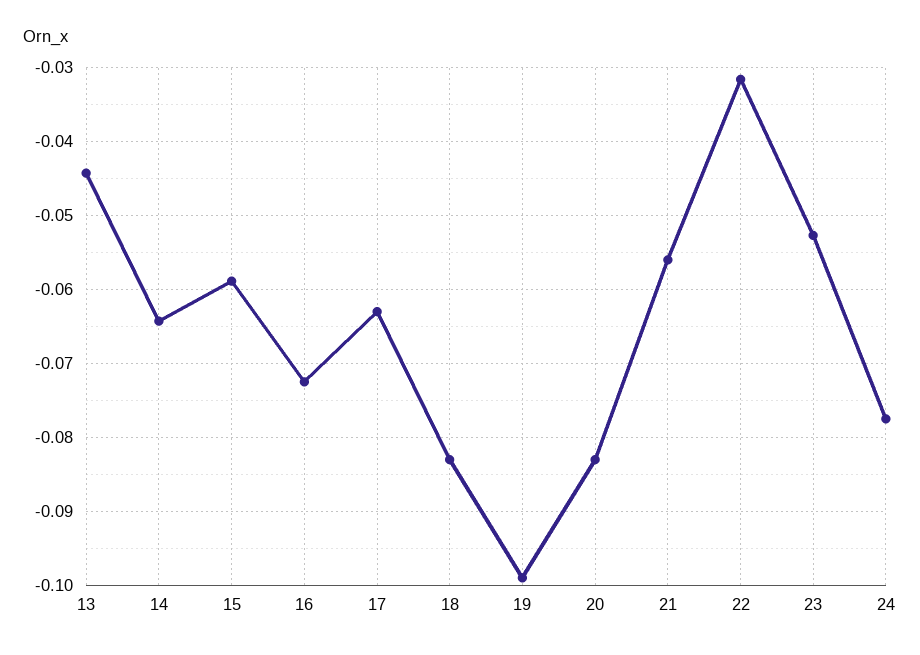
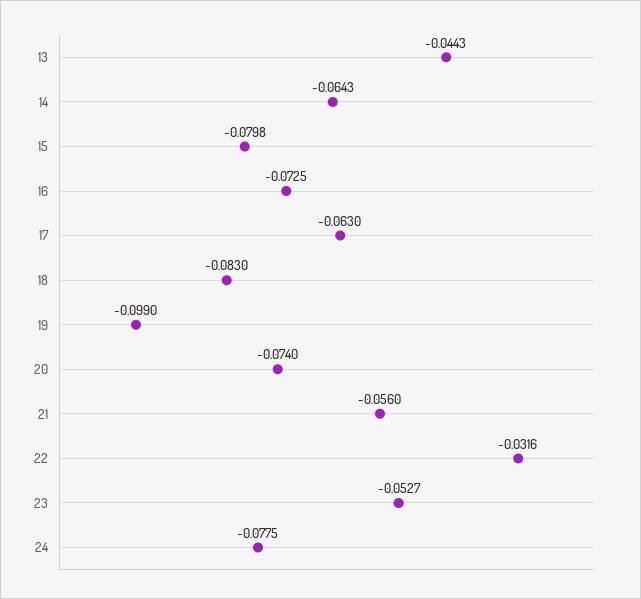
  {
    "13": -0.0443,
    "14": -0.0643,
-   "15": -0.059,
+   "15": -0.0798,
    "16": -0.0725,
    "17": -0.063,
    "18": -0.083,
    "19": -0.099,
-   "20": -0.083,
+   "20": -0.074,
    "21": -0.056,
    "22": -0.0316,
    "23": -0.0527,
    "24": -0.0775
  }

